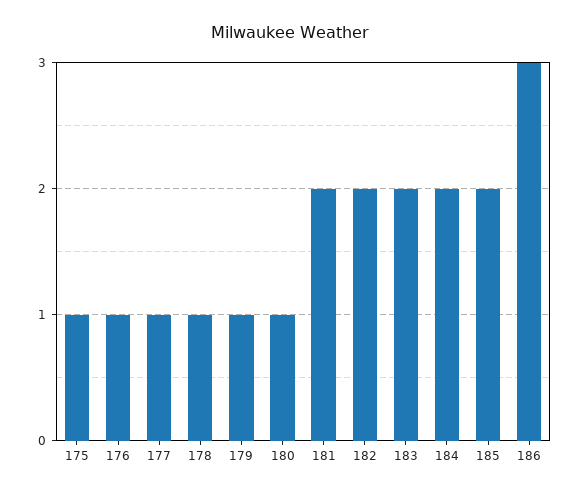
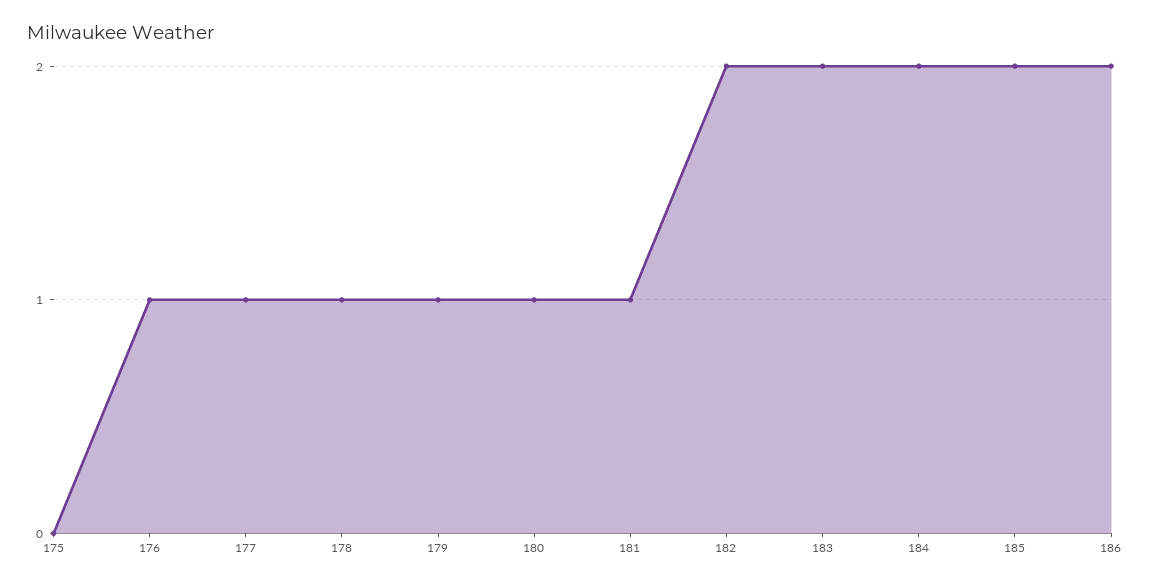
  {
-   "175": 1,
+   "175": 0,
    "176": 1,
    "177": 1,
    "178": 1,
    "179": 1,
    "180": 1,
-   "181": 2,
+   "181": 1,
    "182": 2,
    "183": 2,
    "184": 2,
    "185": 2,
-   "186": 3
+   "186": 2
  }

